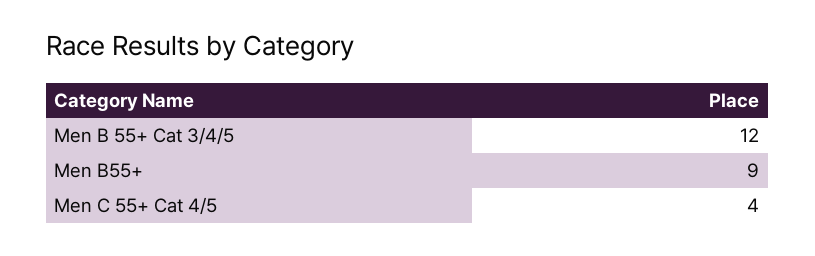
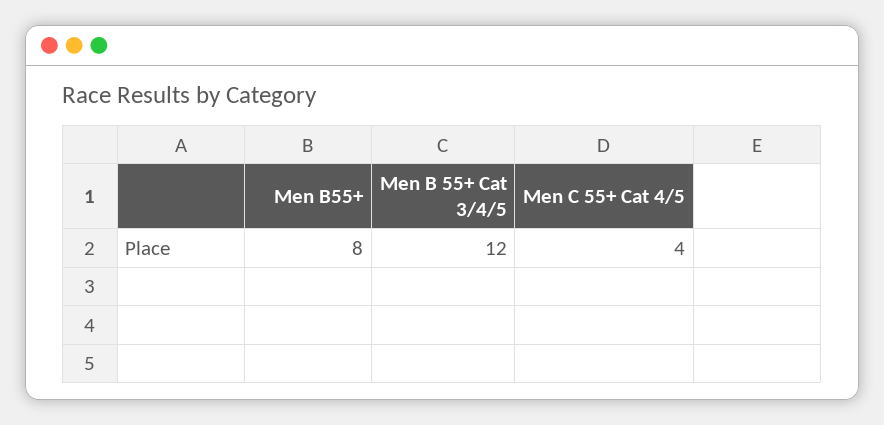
  {
    "Men B 55+ Cat 3/4/5": 12,
-   "Men B55+": 9,
+   "Men B55+": 8,
    "Men C 55+ Cat 4/5": 4
  }

